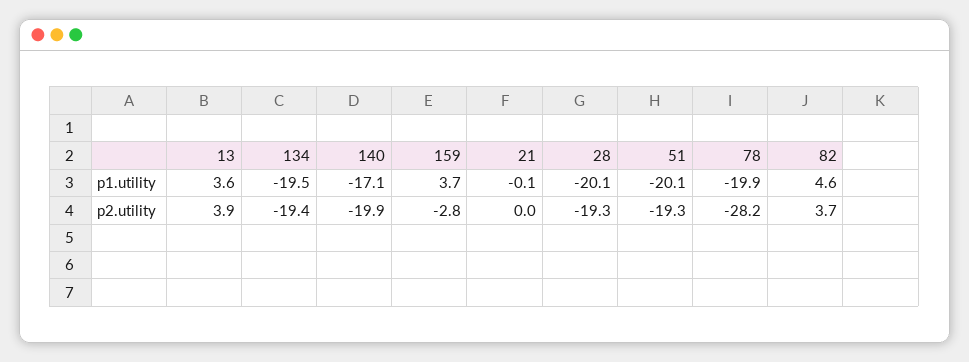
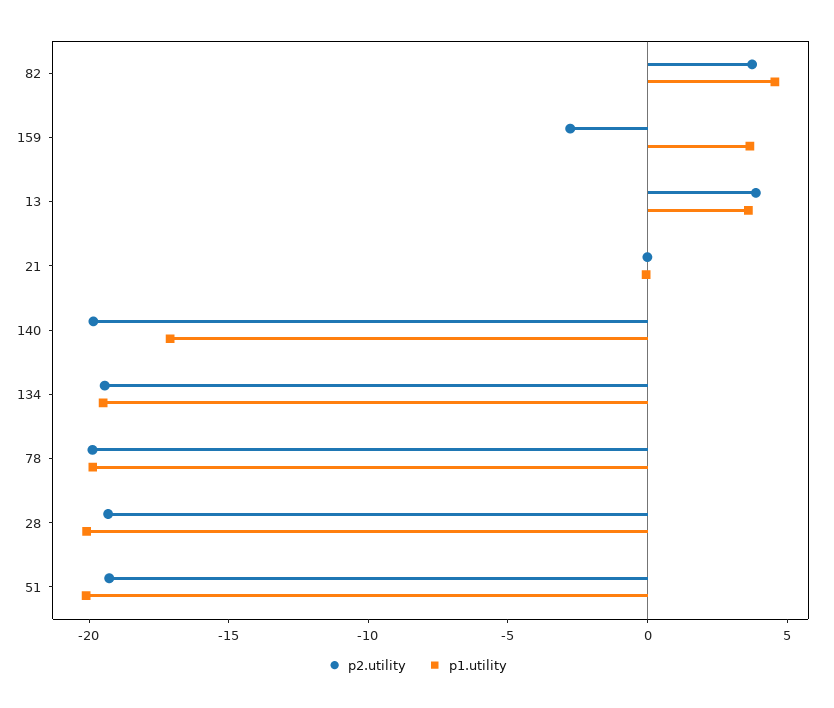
  {
    "p1.utility": {
      "13": 3.6,
      "134": -19.5,
      "140": -17.1,
      "159": 3.7,
      "21": -0.1,
      "28": -20.1,
      "51": -20.1,
      "78": -19.9,
      "82": 4.6
    },
    "p2.utility": {
      "13": 3.9,
      "134": -19.4,
      "140": -19.9,
      "159": -2.8,
      "21": 0,
      "28": -19.3,
      "51": -19.3,
-     "78": -28.2,
+     "78": -20,
      "82": 3.7
    }
  }

